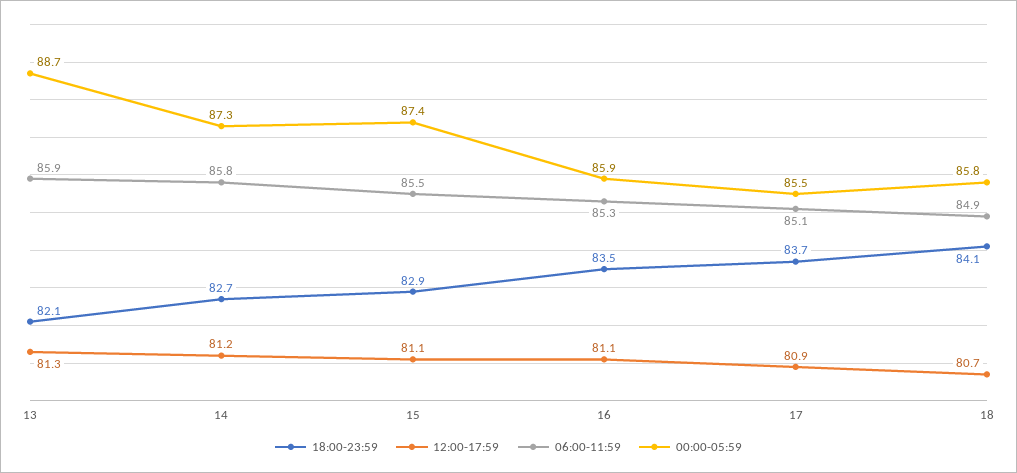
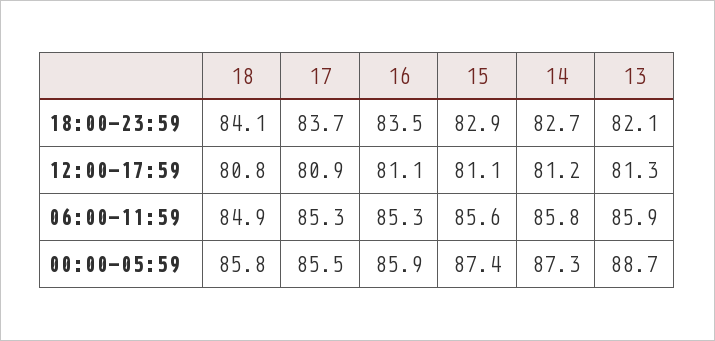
  {
    "18:00-23:59": {
      "13": 82.1,
      "14": 82.7,
      "15": 82.9,
      "16": 83.5,
      "17": 83.7,
      "18": 84.1
    },
    "12:00-17:59": {
      "13": 81.3,
      "14": 81.2,
      "15": 81.1,
      "16": 81.1,
      "17": 80.9,
-     "18": 80.7
+     "18": 80.8
    },
    "06:00-11:59": {
      "13": 85.9,
      "14": 85.8,
-     "15": 85.5,
+     "15": 85.6,
      "16": 85.3,
-     "17": 85.1,
+     "17": 85.3,
      "18": 84.9
    },
    "00:00-05:59": {
      "13": 88.7,
      "14": 87.3,
      "15": 87.4,
      "16": 85.9,
      "17": 85.5,
      "18": 85.8
    }
  }

